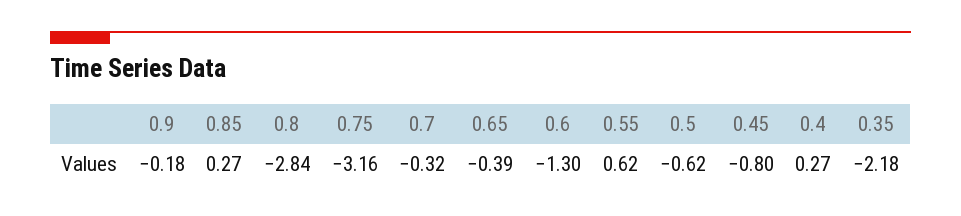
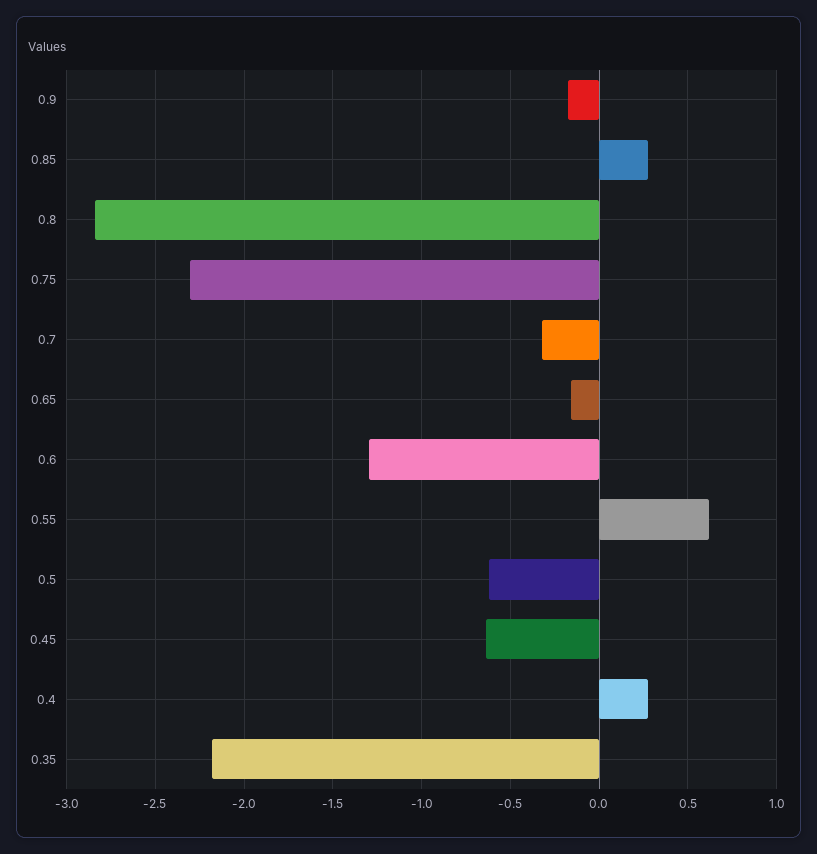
  {
    "0.9": -0.18,
    "0.85": 0.27,
    "0.8": -2.84,
-   "0.75": -3.16,
+   "0.75": -2.3,
    "0.7": -0.32,
-   "0.65": -0.39,
+   "0.65": -0.15,
    "0.6": -1.3,
    "0.55": 0.62,
    "0.5": -0.62,
-   "0.45": -0.8,
+   "0.45": -0.65,
    "0.4": 0.27,
    "0.35": -2.18
  }

